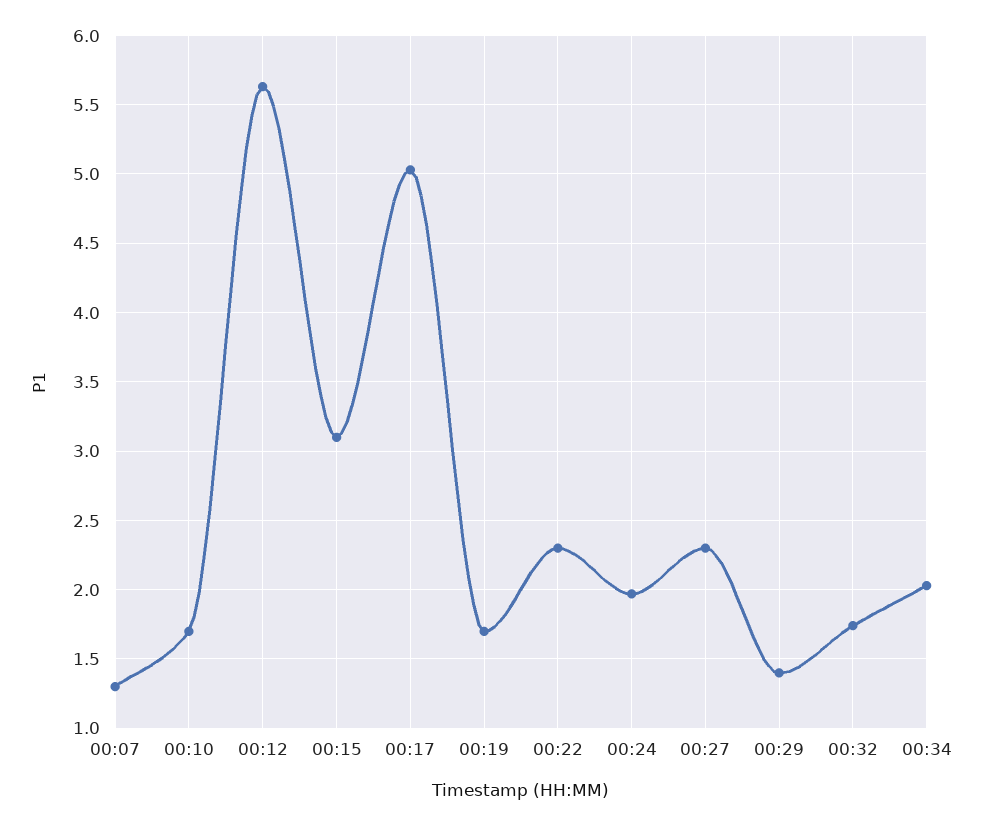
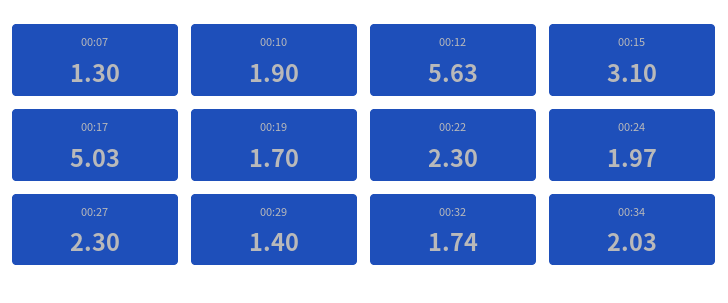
  {
    "00:07": 1.3,
-   "00:10": 1.7,
+   "00:10": 1.9,
    "00:12": 5.63,
    "00:15": 3.1,
    "00:17": 5.03,
    "00:19": 1.7,
    "00:22": 2.3,
    "00:24": 1.97,
    "00:27": 2.3,
    "00:29": 1.4,
    "00:32": 1.74,
    "00:34": 2.03
  }

